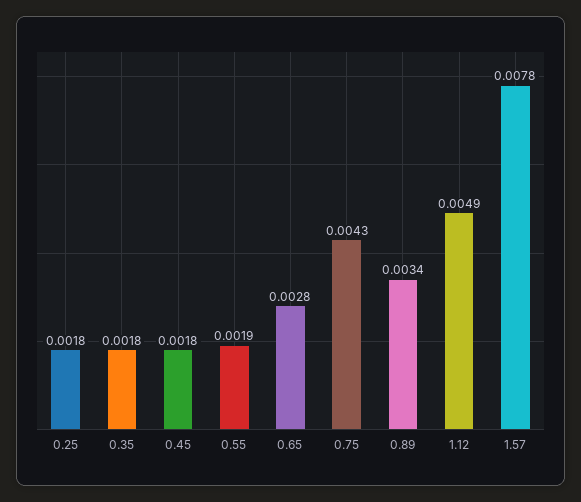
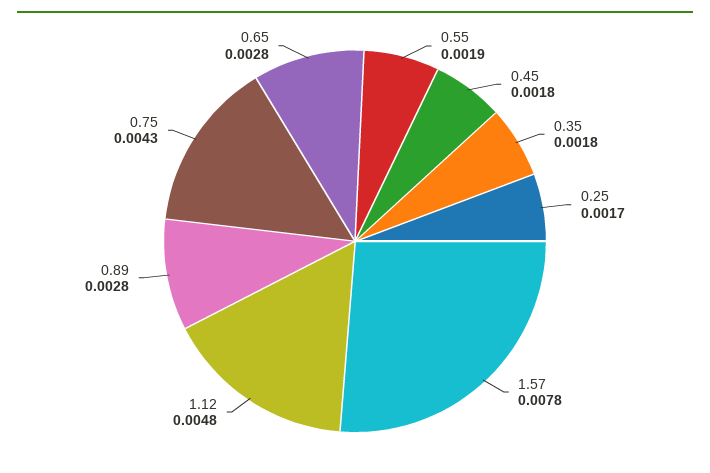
  {
-   "0.25": 0.0018,
+   "0.25": 0.0017,
    "0.35": 0.0018,
    "0.45": 0.0018,
    "0.55": 0.0019,
    "0.65": 0.0028,
    "0.75": 0.0043,
-   "0.89": 0.0034,
+   "0.89": 0.0028,
-   "1.12": 0.0049,
+   "1.12": 0.0048,
    "1.57": 0.0078
  }

